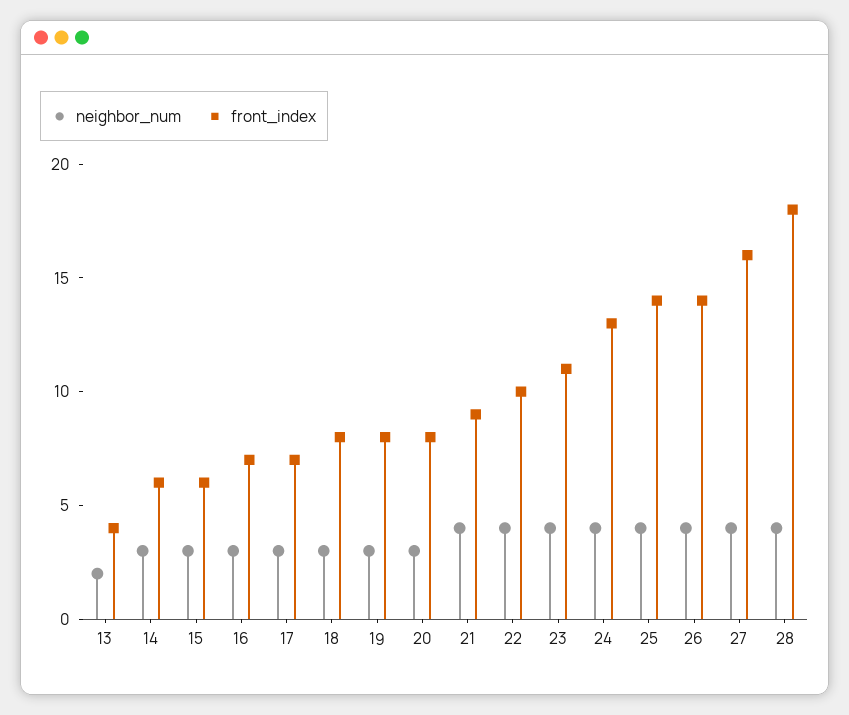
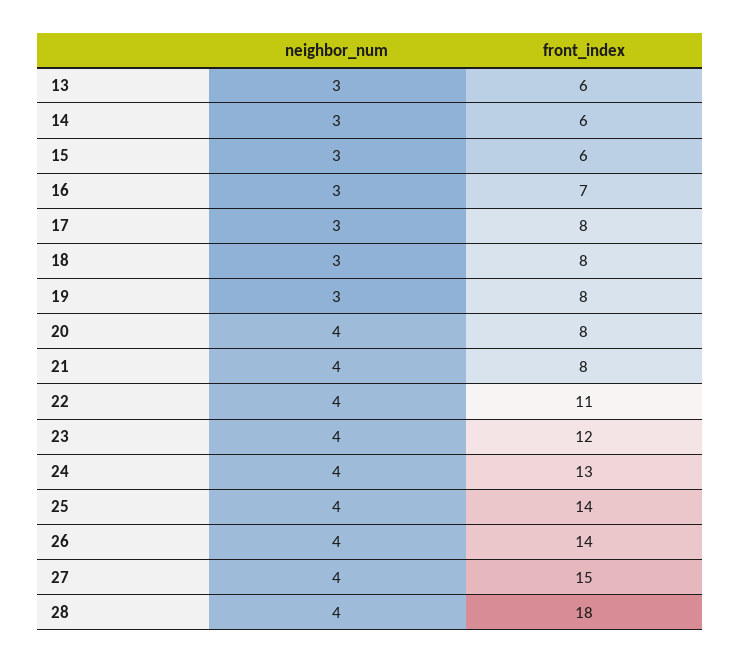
  {
    "neighbor_num": {
-     "13": 2,
+     "13": 3,
      "14": 3,
      "15": 3,
      "16": 3,
      "17": 3,
      "18": 3,
      "19": 3,
-     "20": 3,
+     "20": 4,
      "21": 4,
      "22": 4,
      "23": 4,
      "24": 4,
      "25": 4,
      "26": 4,
      "27": 4,
      "28": 4
    },
    "front_index": {
-     "13": 4,
+     "13": 6,
      "14": 6,
      "15": 6,
      "16": 7,
-     "17": 7,
+     "17": 8,
      "18": 8,
      "19": 8,
      "20": 8,
-     "21": 9,
+     "21": 8,
-     "22": 10,
+     "22": 11,
-     "23": 11,
+     "23": 12,
      "24": 13,
      "25": 14,
      "26": 14,
-     "27": 16,
+     "27": 15,
      "28": 18
    }
  }

